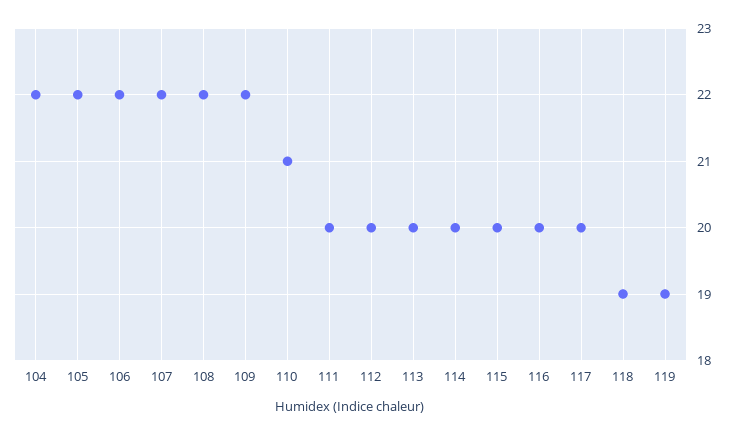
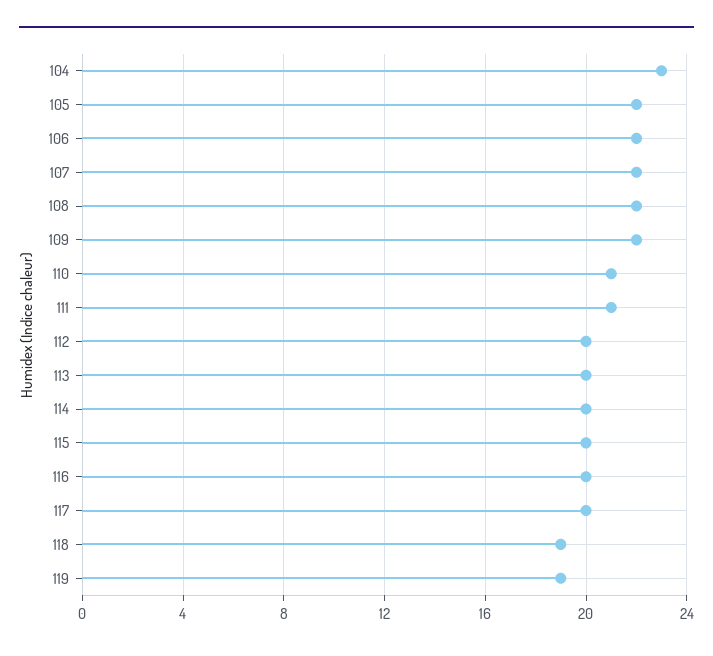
  {
-   "104": 22,
+   "104": 23,
    "105": 22,
    "106": 22,
    "107": 22,
    "108": 22,
    "109": 22,
    "110": 21,
-   "111": 20,
+   "111": 21,
    "112": 20,
    "113": 20,
    "114": 20,
    "115": 20,
    "116": 20,
    "117": 20,
    "118": 19,
    "119": 19
  }

